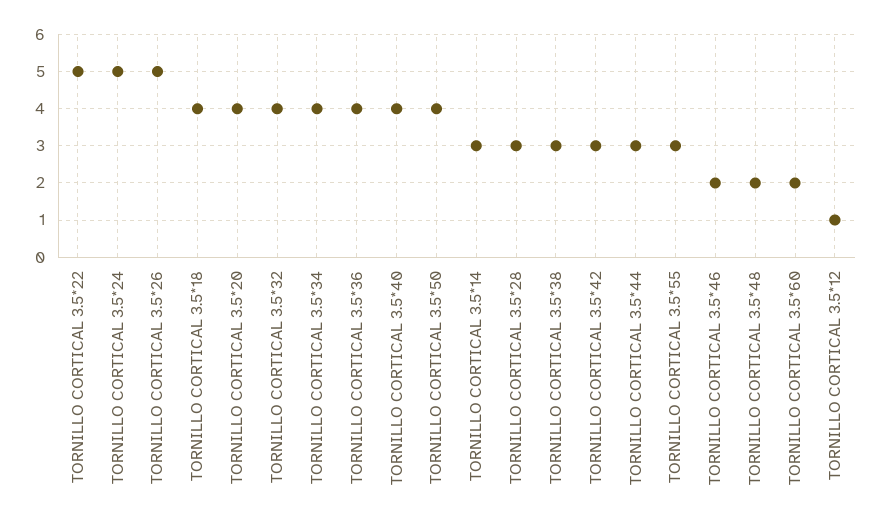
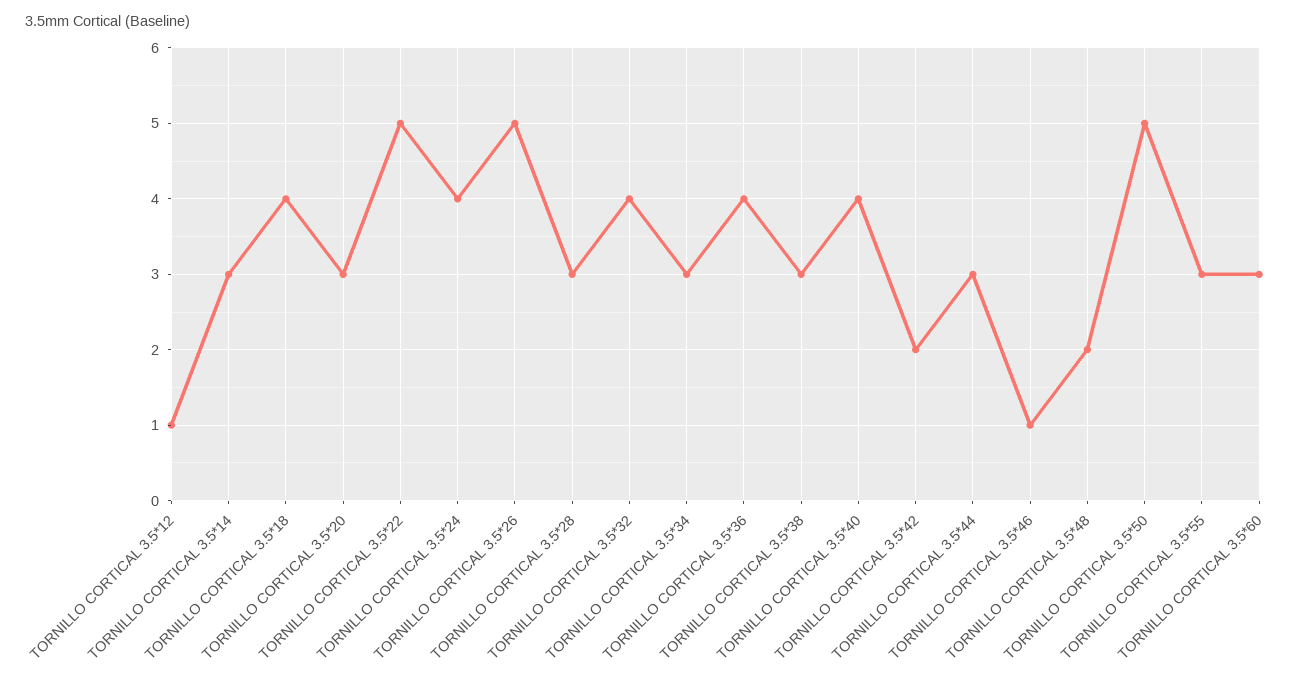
  {
    "TORNILLO CORTICAL 3.5*22": 5,
-   "TORNILLO CORTICAL 3.5*24": 5,
+   "TORNILLO CORTICAL 3.5*24": 4,
    "TORNILLO CORTICAL 3.5*26": 5,
    "TORNILLO CORTICAL 3.5*18": 4,
-   "TORNILLO CORTICAL 3.5*20": 4,
+   "TORNILLO CORTICAL 3.5*20": 3,
    "TORNILLO CORTICAL 3.5*32": 4,
-   "TORNILLO CORTICAL 3.5*34": 4,
+   "TORNILLO CORTICAL 3.5*34": 3,
    "TORNILLO CORTICAL 3.5*36": 4,
    "TORNILLO CORTICAL 3.5*40": 4,
-   "TORNILLO CORTICAL 3.5*50": 4,
+   "TORNILLO CORTICAL 3.5*50": 5,
    "TORNILLO CORTICAL 3.5*14": 3,
    "TORNILLO CORTICAL 3.5*28": 3,
    "TORNILLO CORTICAL 3.5*38": 3,
-   "TORNILLO CORTICAL 3.5*42": 3,
+   "TORNILLO CORTICAL 3.5*42": 2,
    "TORNILLO CORTICAL 3.5*44": 3,
    "TORNILLO CORTICAL 3.5*55": 3,
-   "TORNILLO CORTICAL 3.5*46": 2,
+   "TORNILLO CORTICAL 3.5*46": 1,
    "TORNILLO CORTICAL 3.5*48": 2,
-   "TORNILLO CORTICAL 3.5*60": 2,
+   "TORNILLO CORTICAL 3.5*60": 3,
    "TORNILLO CORTICAL 3.5*12": 1
  }

